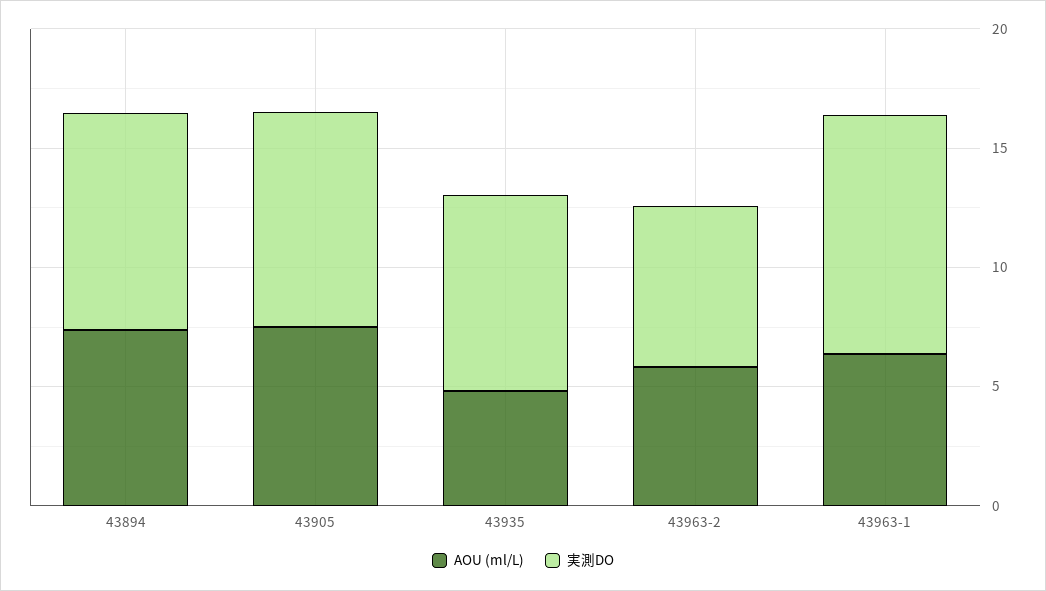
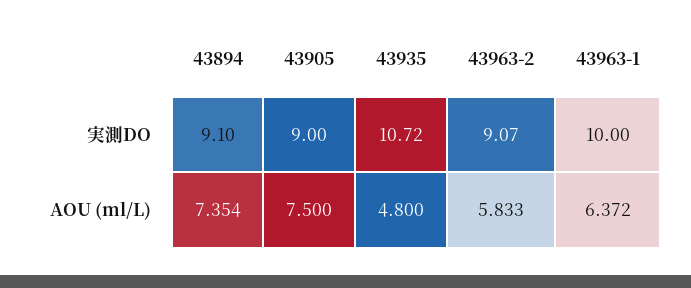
  {
    "AOU (ml/L)": {
      "43894": 7.354,
      "43905": 7.5,
      "43935": 4.8,
      "43963-2": 5.833,
      "43963-1": 6.372
    },
    "実測DO": {
      "43894": 9.1,
      "43905": 9,
-     "43935": 8,
+     "43935": 10.72,
-     "43963-2": 7,
+     "43963-2": 9.07,
      "43963-1": 10
    }
  }

